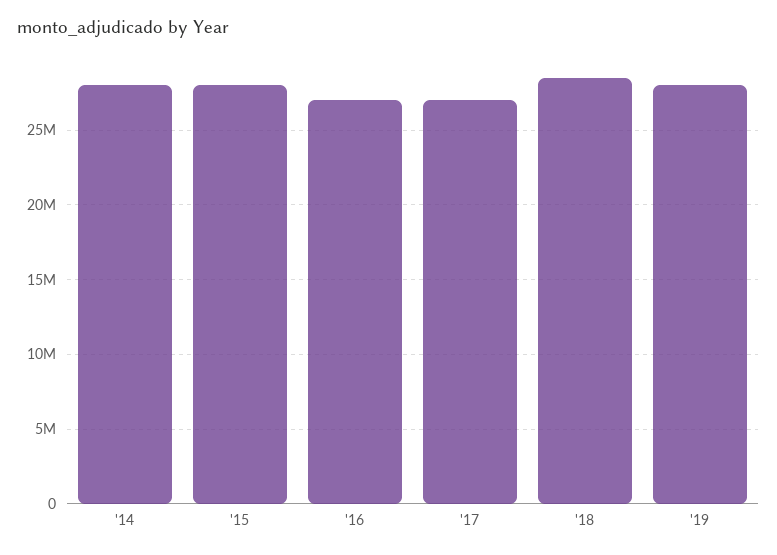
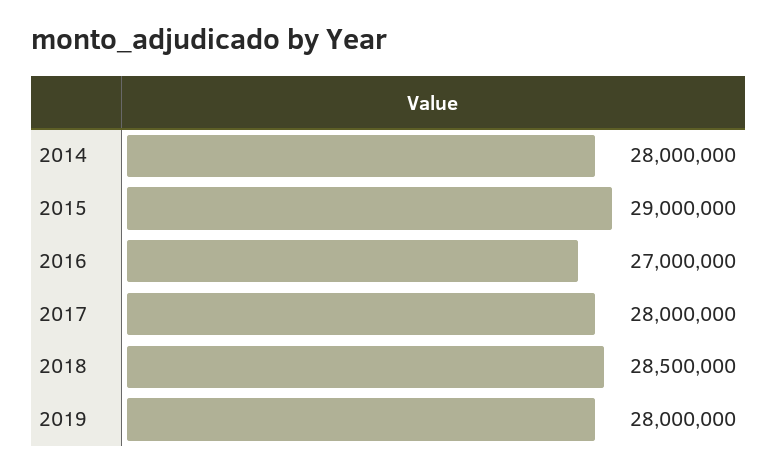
  {
    "'14": 28000000,
-   "'15": 28000000,
+   "'15": 29000000,
    "'16": 27000000,
-   "'17": 27000000,
+   "'17": 28000000,
    "'18": 28500000,
    "'19": 28000000
  }

